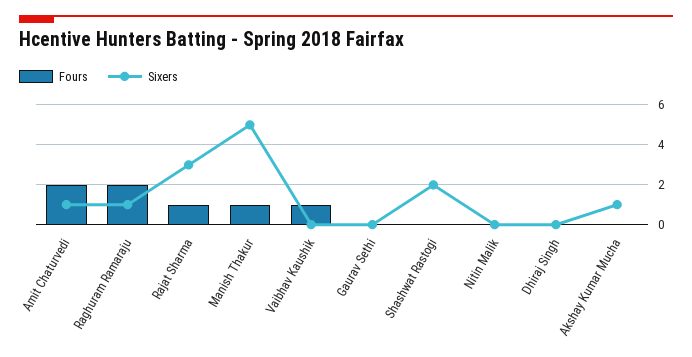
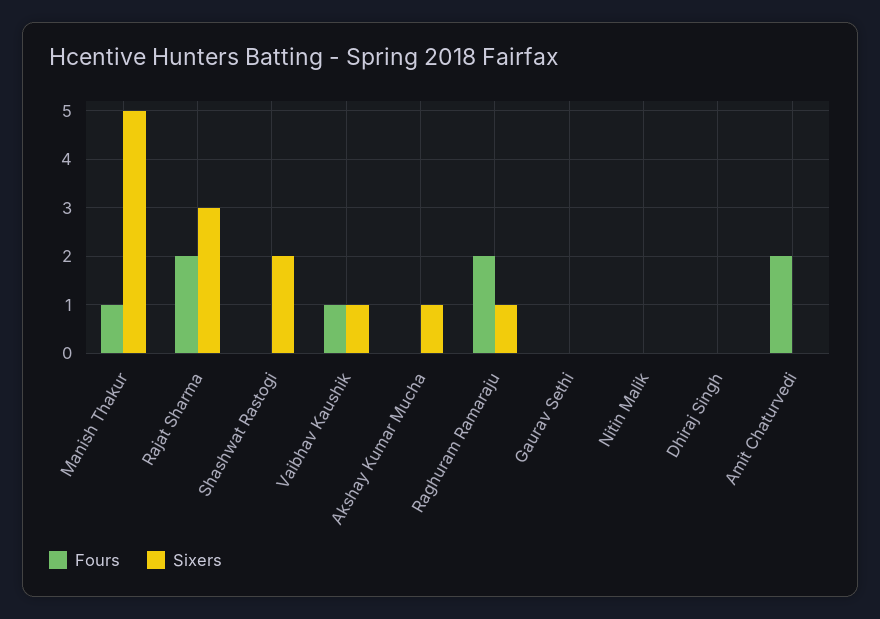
  {
    "Fours": {
      "Amit Chaturvedi": 2,
      "Raghuram Ramaraju": 2,
-     "Rajat Sharma": 1,
+     "Rajat Sharma": 2,
      "Manish Thakur": 1,
      "Vaibhav Kaushik": 1,
      "Gaurav Sethi": 0,
      "Shashwat Rastogi": 0,
      "Nitin Malik": 0,
      "Dhiraj Singh": 0,
      "Akshay Kumar Mucha": 0
    },
    "Sixers": {
-     "Amit Chaturvedi": 1,
+     "Amit Chaturvedi": 0,
      "Raghuram Ramaraju": 1,
      "Rajat Sharma": 3,
      "Manish Thakur": 5,
-     "Vaibhav Kaushik": 0,
+     "Vaibhav Kaushik": 1,
      "Gaurav Sethi": 0,
      "Shashwat Rastogi": 2,
      "Nitin Malik": 0,
      "Dhiraj Singh": 0,
      "Akshay Kumar Mucha": 1
    }
  }

